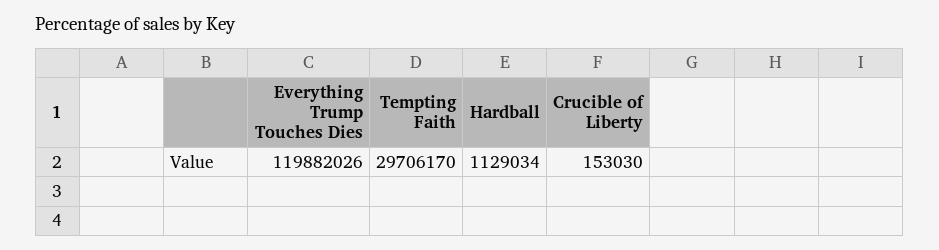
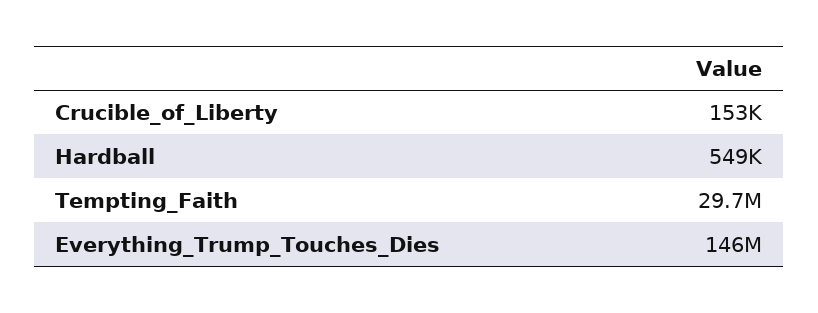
  {
-   "Everything Trump Touches Dies": 119882026,
+   "Everything Trump Touches Dies": 146000000,
    "Tempting Faith": 29706170,
-   "Hardball": 1129034,
+   "Hardball": 549000,
    "Crucible of Liberty": 153030
  }

